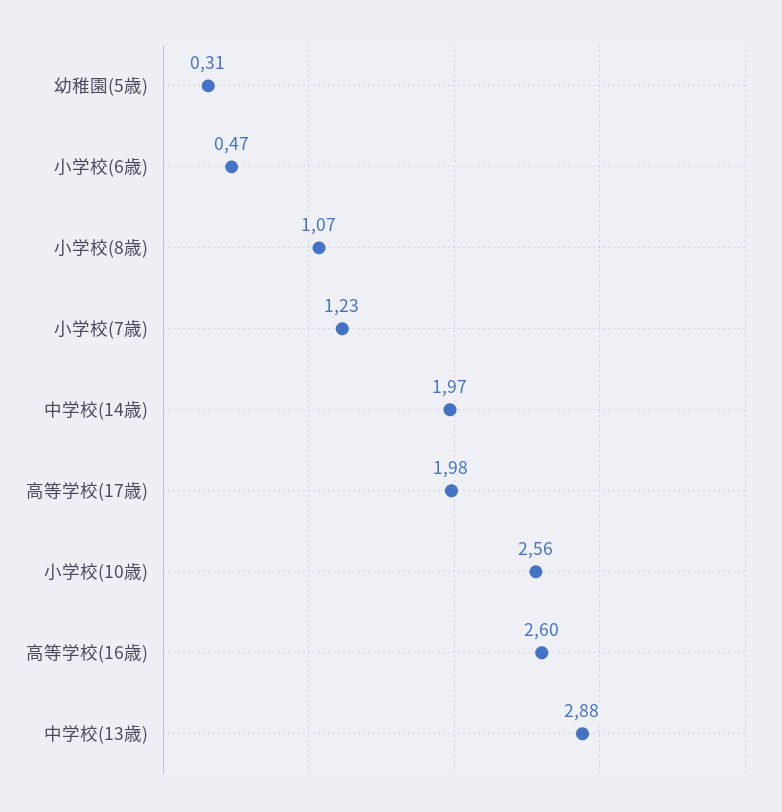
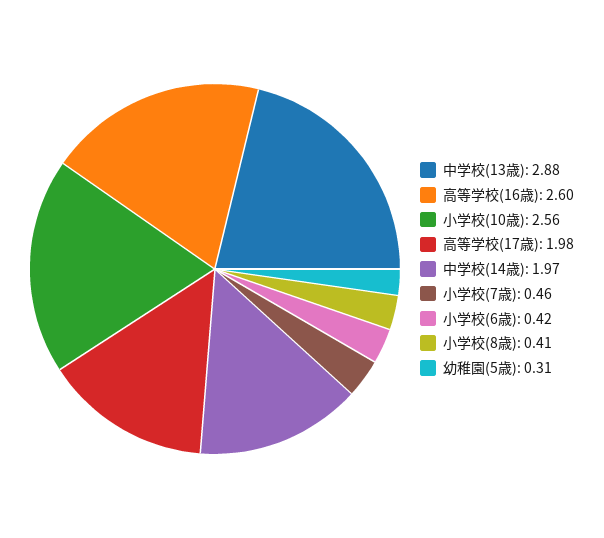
  {
    "幼稚園(5歳)": 0.31,
-   "小学校(6歳)": 0.47,
+   "小学校(6歳)": 0.42,
-   "小学校(8歳)": 1.07,
+   "小学校(8歳)": 0.41,
-   "小学校(7歳)": 1.23,
+   "小学校(7歳)": 0.46,
    "中学校(14歳)": 1.97,
    "高等学校(17歳)": 1.98,
    "小学校(10歳)": 2.56,
    "高等学校(16歳)": 2.6,
    "中学校(13歳)": 2.88
  }

